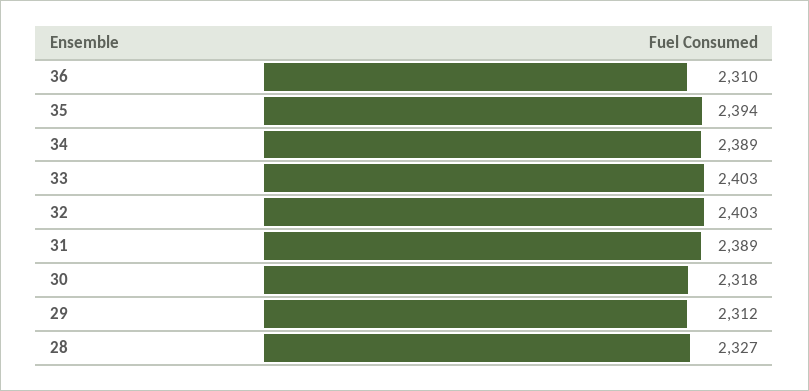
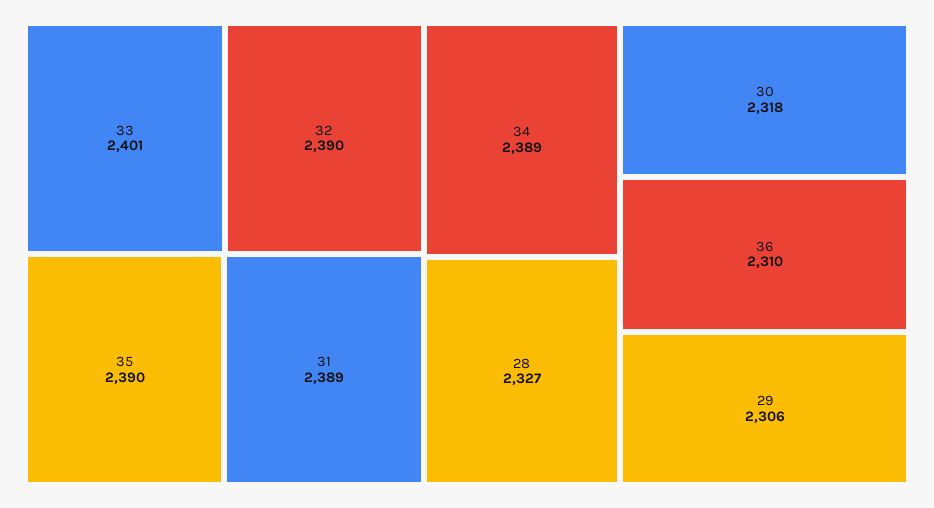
  {
    "36": 2310,
-   "35": 2394,
+   "35": 2390,
    "34": 2389,
-   "33": 2403,
+   "33": 2401,
-   "32": 2403,
+   "32": 2390,
    "31": 2389,
    "30": 2318,
-   "29": 2312,
+   "29": 2306,
    "28": 2327
  }

